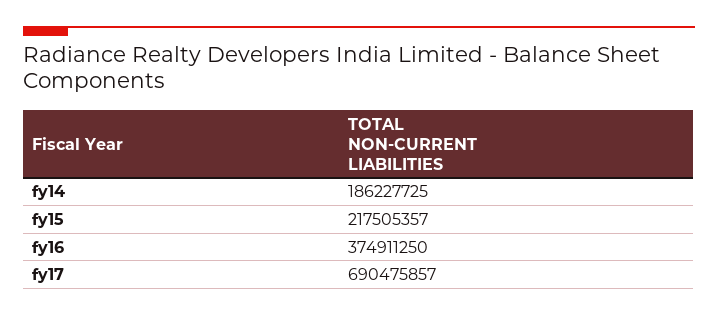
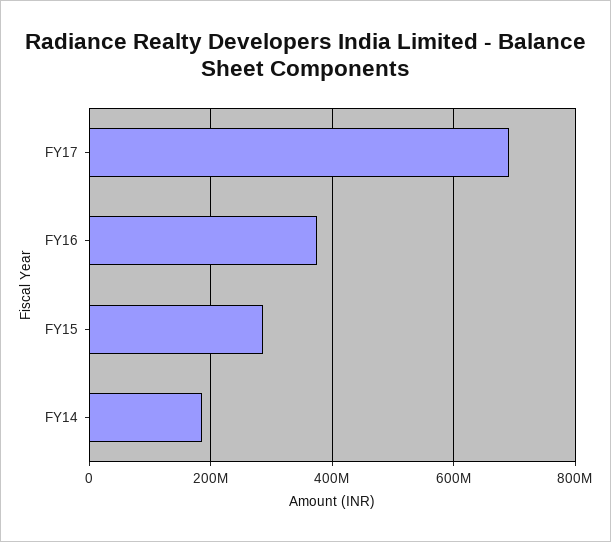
  {
    "fy14": 186227725,
-   "fy15": 217505357,
+   "fy15": 280000000,
    "fy16": 374911250,
    "fy17": 690475857
  }

